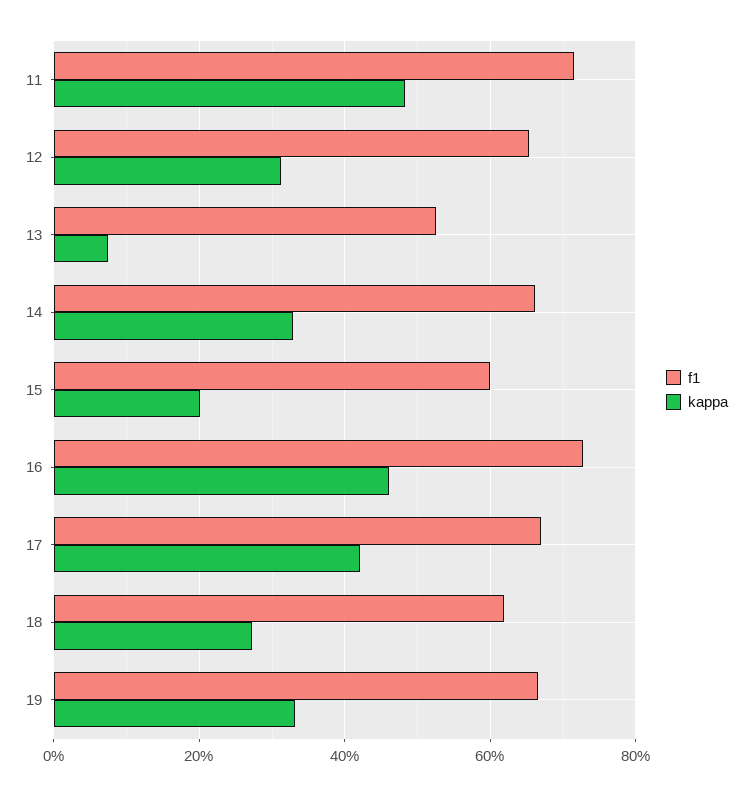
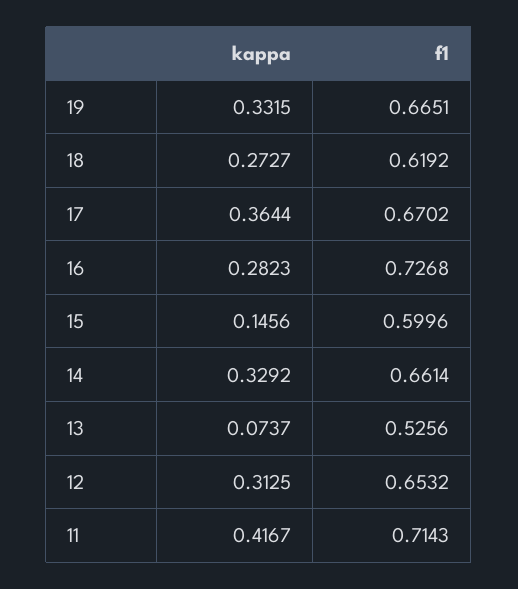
  {
    "f1": {
      "11": 0.7143,
      "12": 0.6532,
      "13": 0.5256,
      "14": 0.6614,
      "15": 0.5996,
      "16": 0.7268,
      "17": 0.6702,
      "18": 0.6192,
      "19": 0.6651
    },
    "kappa": {
-     "11": 0.48,
+     "11": 0.4167,
      "12": 0.3125,
      "13": 0.0737,
      "14": 0.3292,
-     "15": 0.2,
+     "15": 0.1456,
-     "16": 0.46,
+     "16": 0.2823,
-     "17": 0.42,
+     "17": 0.3644,
      "18": 0.2727,
      "19": 0.3315
    }
  }

